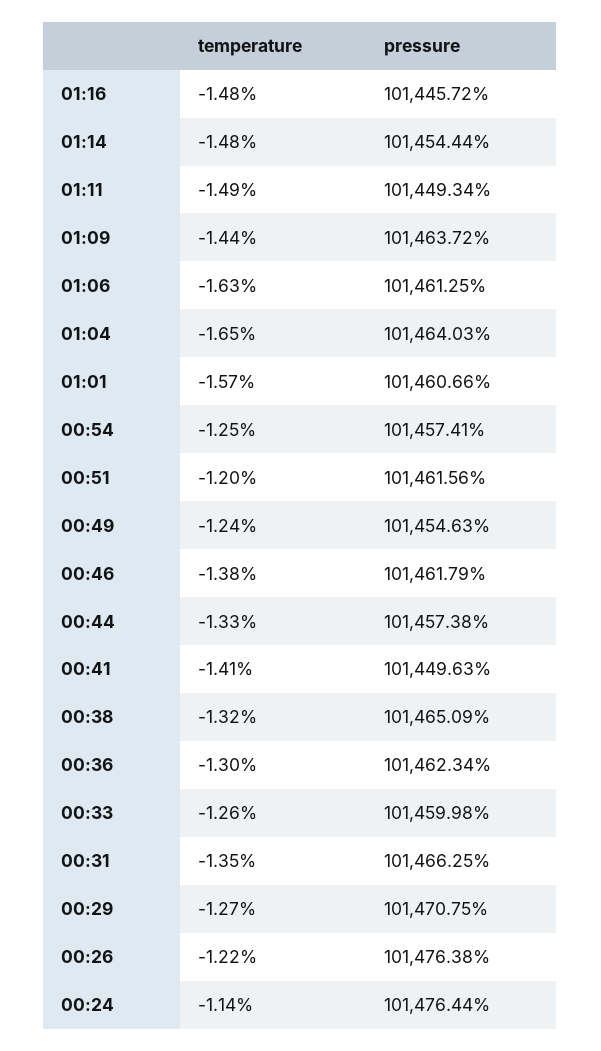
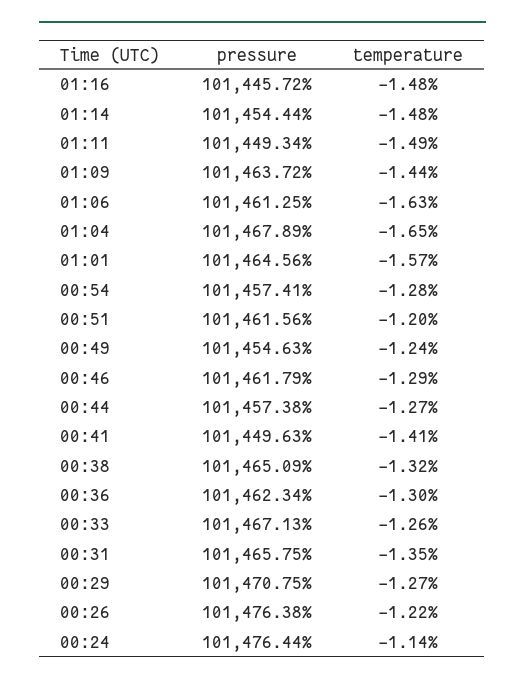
  {
    "temperature": {
      "01:16": -1.48,
      "01:14": -1.48,
      "01:11": -1.49,
      "01:09": -1.44,
      "01:06": -1.63,
      "01:04": -1.65,
      "01:01": -1.57,
-     "00:54": -1.25,
+     "00:54": -1.28,
      "00:51": -1.2,
      "00:49": -1.24,
-     "00:46": -1.38,
+     "00:46": -1.29,
-     "00:44": -1.33,
+     "00:44": -1.27,
      "00:41": -1.41,
      "00:38": -1.32,
      "00:36": -1.3,
      "00:33": -1.26,
      "00:31": -1.35,
      "00:29": -1.27,
      "00:26": -1.22,
      "00:24": -1.14
    },
    "pressure": {
      "01:16": 101445.72,
      "01:14": 101454.44,
      "01:11": 101449.34,
      "01:09": 101463.72,
      "01:06": 101461.25,
-     "01:04": 101464.03,
+     "01:04": 101467.89,
-     "01:01": 101460.66,
+     "01:01": 101464.56,
      "00:54": 101457.41,
      "00:51": 101461.56,
      "00:49": 101454.63,
      "00:46": 101461.79,
      "00:44": 101457.38,
      "00:41": 101449.63,
      "00:38": 101465.09,
      "00:36": 101462.34,
-     "00:33": 101459.98,
+     "00:33": 101467.13,
-     "00:31": 101466.25,
+     "00:31": 101465.75,
      "00:29": 101470.75,
      "00:26": 101476.38,
      "00:24": 101476.44
    }
  }

